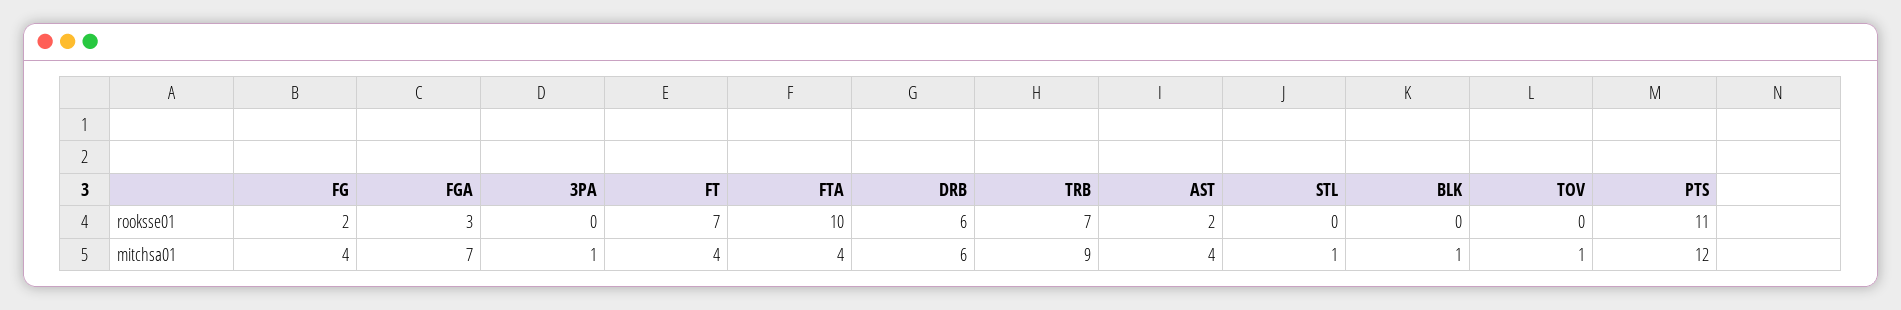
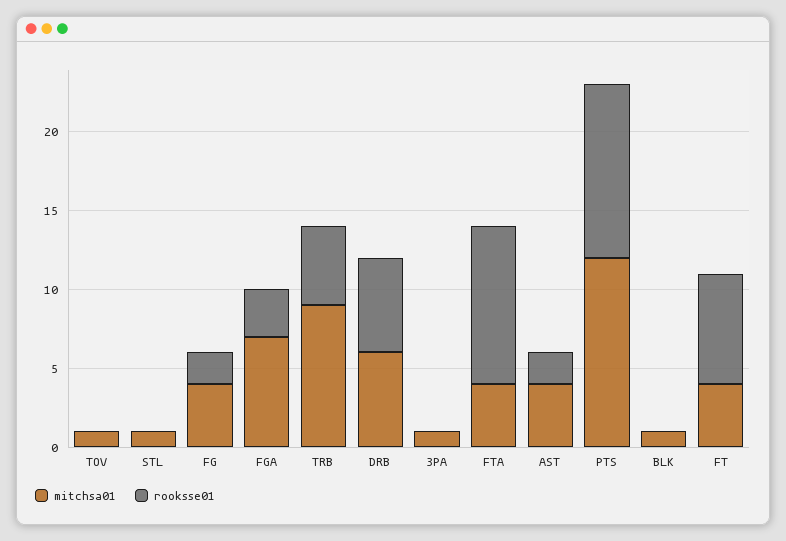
  {
    "rooksse01": {
      "FG": 2,
      "FGA": 3,
      "3PA": 0,
      "FT": 7,
      "FTA": 10,
      "DRB": 6,
-     "TRB": 7,
+     "TRB": 5,
      "AST": 2,
      "STL": 0,
      "BLK": 0,
      "TOV": 0,
      "PTS": 11
    },
    "mitchsa01": {
      "FG": 4,
      "FGA": 7,
      "3PA": 1,
      "FT": 4,
      "FTA": 4,
      "DRB": 6,
      "TRB": 9,
      "AST": 4,
      "STL": 1,
      "BLK": 1,
      "TOV": 1,
      "PTS": 12
    }
  }

